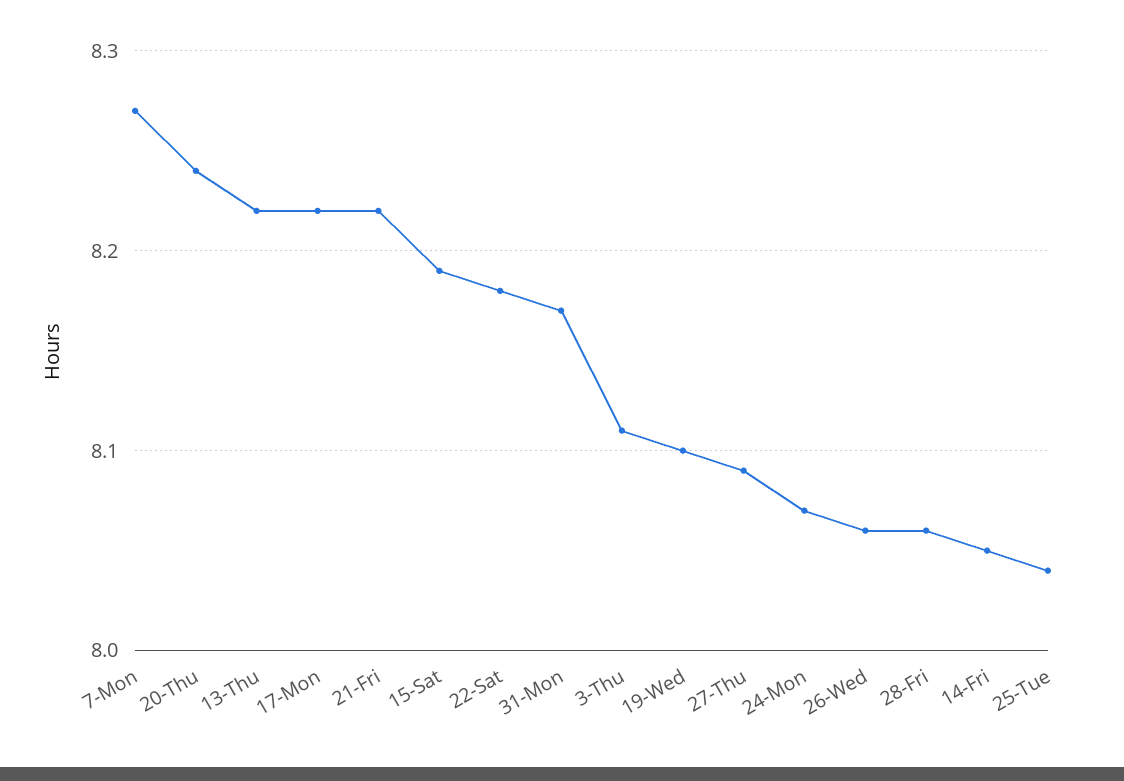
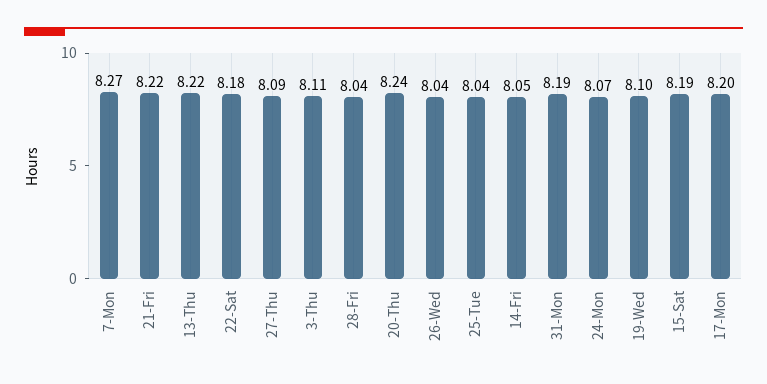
  {
    "7-Mon": 8.27,
    "20-Thu": 8.24,
    "13-Thu": 8.22,
-   "17-Mon": 8.22,
+   "17-Mon": 8.2,
    "21-Fri": 8.22,
    "15-Sat": 8.19,
    "22-Sat": 8.18,
-   "31-Mon": 8.17,
+   "31-Mon": 8.19,
    "3-Thu": 8.11,
    "19-Wed": 8.1,
    "27-Thu": 8.09,
    "24-Mon": 8.07,
-   "26-Wed": 8.06,
+   "26-Wed": 8.04,
-   "28-Fri": 8.06,
+   "28-Fri": 8.04,
    "14-Fri": 8.05,
    "25-Tue": 8.04
  }

